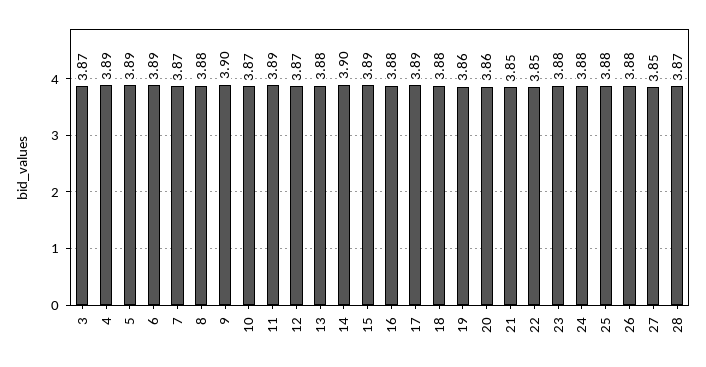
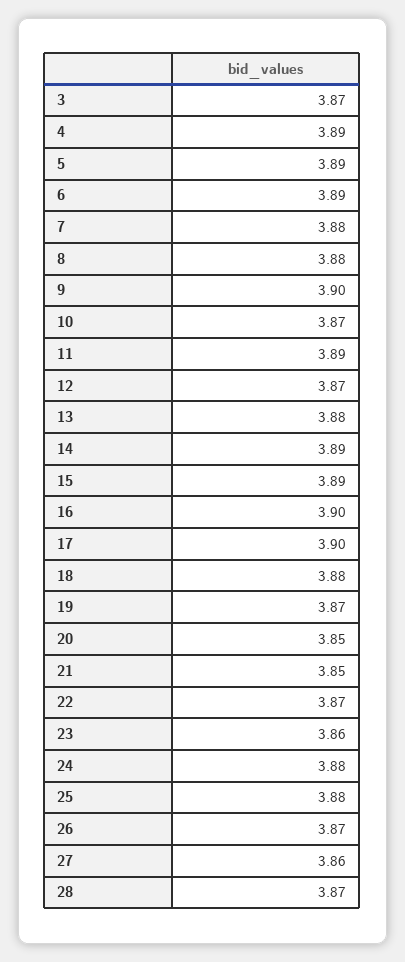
  {
    "3": 3.87,
    "4": 3.89,
    "5": 3.89,
    "6": 3.89,
-   "7": 3.87,
+   "7": 3.88,
    "8": 3.88,
    "9": 3.9,
    "10": 3.87,
    "11": 3.89,
    "12": 3.87,
    "13": 3.88,
-   "14": 3.9,
+   "14": 3.89,
    "15": 3.89,
-   "16": 3.88,
+   "16": 3.9,
-   "17": 3.89,
+   "17": 3.9,
    "18": 3.88,
-   "19": 3.86,
+   "19": 3.87,
-   "20": 3.86,
+   "20": 3.85,
    "21": 3.85,
-   "22": 3.85,
+   "22": 3.87,
-   "23": 3.88,
+   "23": 3.86,
    "24": 3.88,
    "25": 3.88,
-   "26": 3.88,
+   "26": 3.87,
-   "27": 3.85,
+   "27": 3.86,
    "28": 3.87
  }

